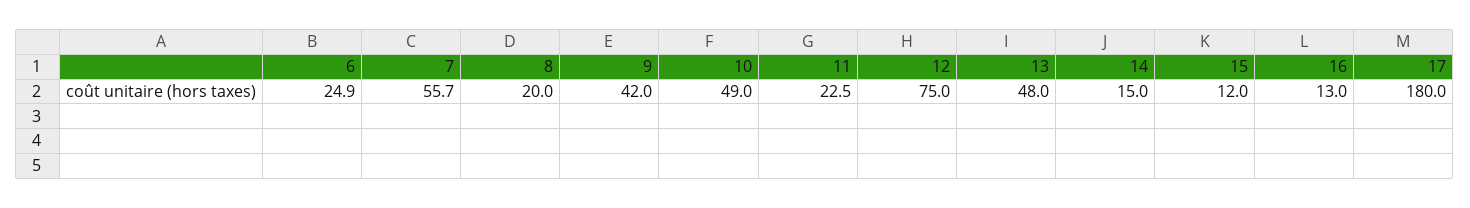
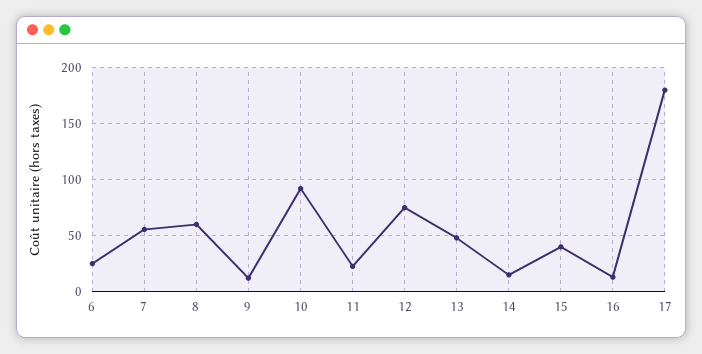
  {
    "6": 24.9,
    "7": 55.7,
-   "8": 20,
+   "8": 60,
-   "9": 42,
+   "9": 10,
-   "10": 49,
+   "10": 90,
    "11": 22.5,
    "12": 75,
    "13": 48,
    "14": 15,
-   "15": 12,
+   "15": 40,
    "16": 13,
    "17": 180
  }

